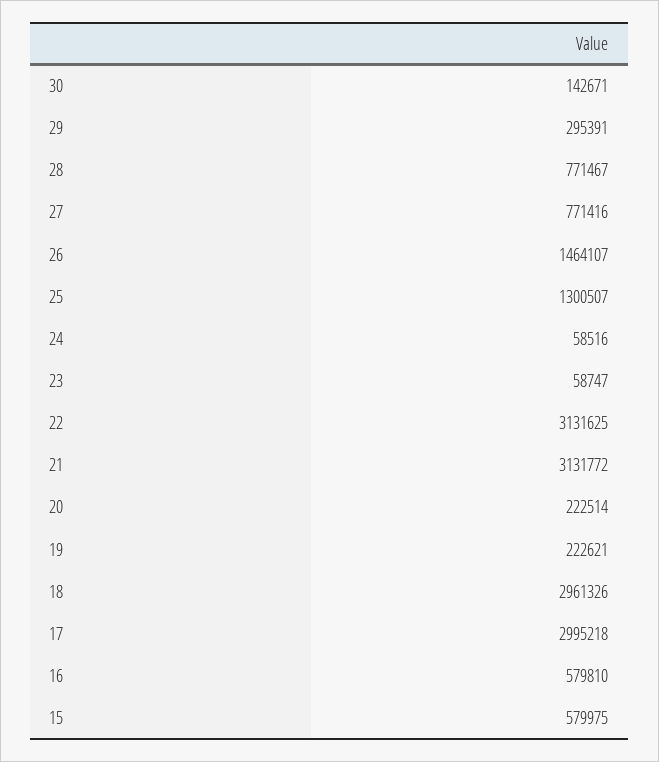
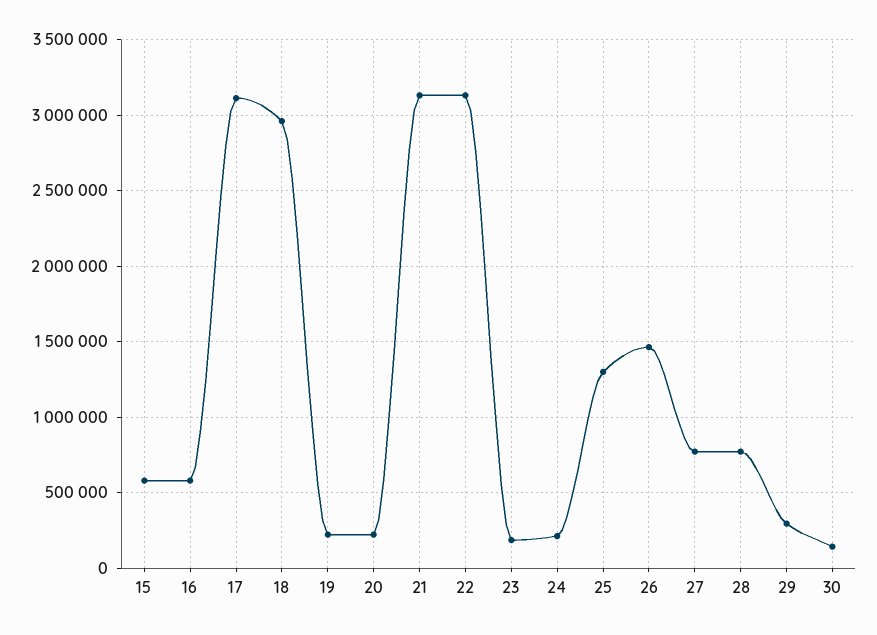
  {
    "30": 142671,
    "29": 295391,
    "28": 771467,
    "27": 771416,
    "26": 1464107,
    "25": 1300507,
-   "24": 58516,
+   "24": 200000,
-   "23": 58747,
+   "23": 200000,
    "22": 3131625,
    "21": 3131772,
    "20": 222514,
    "19": 222621,
    "18": 2961326,
-   "17": 2995218,
+   "17": 3100000,
    "16": 579810,
    "15": 579975
  }

